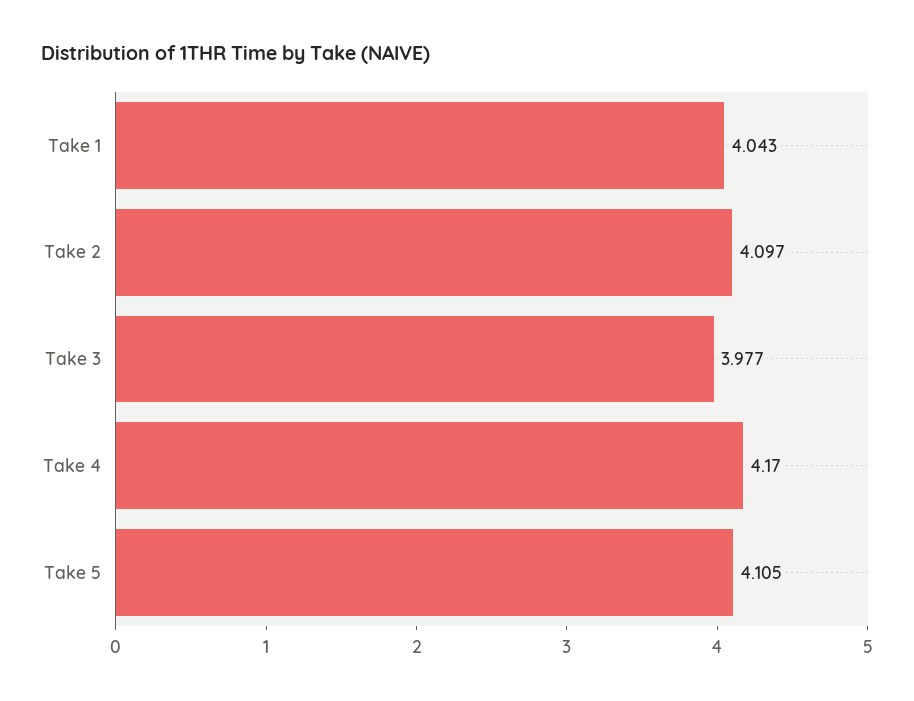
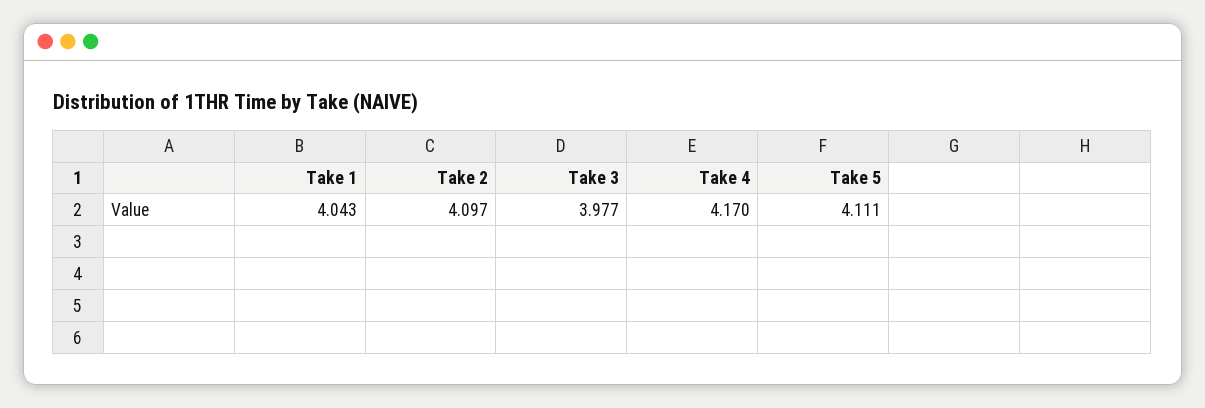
  {
    "Take 1": 4.043,
    "Take 2": 4.097,
    "Take 3": 3.977,
    "Take 4": 4.17,
-   "Take 5": 4.105
+   "Take 5": 4.111
  }

